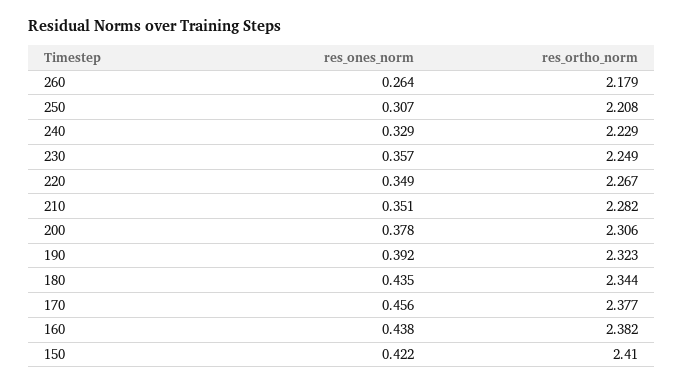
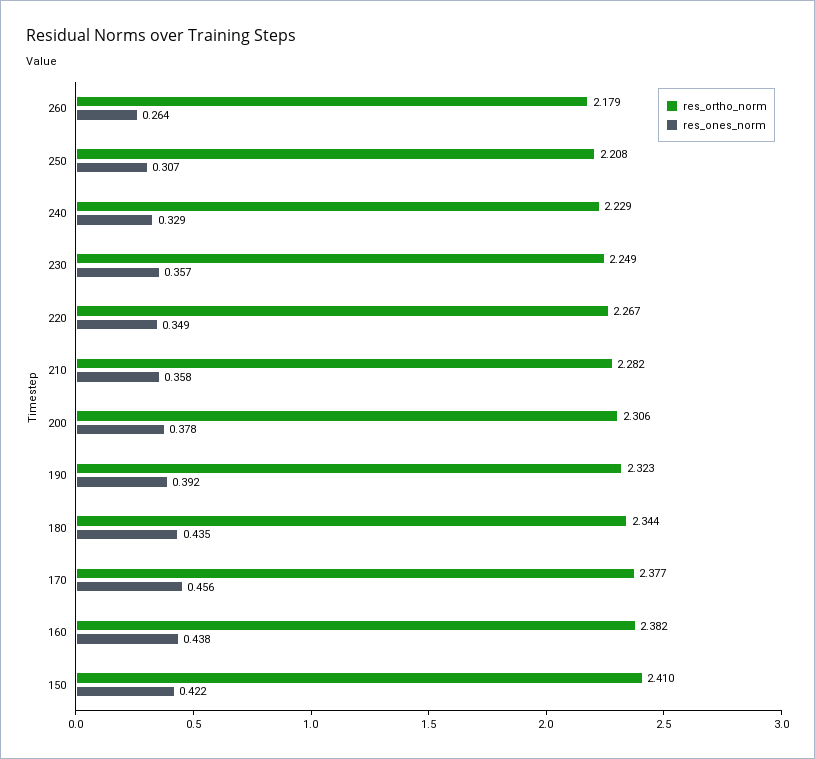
  {
    "res_ones_norm": {
      "260": 0.264,
      "250": 0.307,
      "240": 0.329,
      "230": 0.357,
      "220": 0.349,
-     "210": 0.351,
+     "210": 0.358,
      "200": 0.378,
      "190": 0.392,
      "180": 0.435,
      "170": 0.456,
      "160": 0.438,
      "150": 0.422
    },
    "res_ortho_norm": {
      "260": 2.179,
      "250": 2.208,
      "240": 2.229,
      "230": 2.249,
      "220": 2.267,
      "210": 2.282,
      "200": 2.306,
      "190": 2.323,
      "180": 2.344,
      "170": 2.377,
      "160": 2.382,
      "150": 2.41
    }
  }

